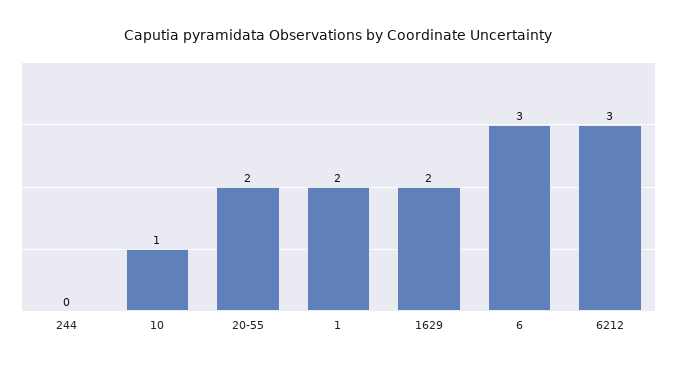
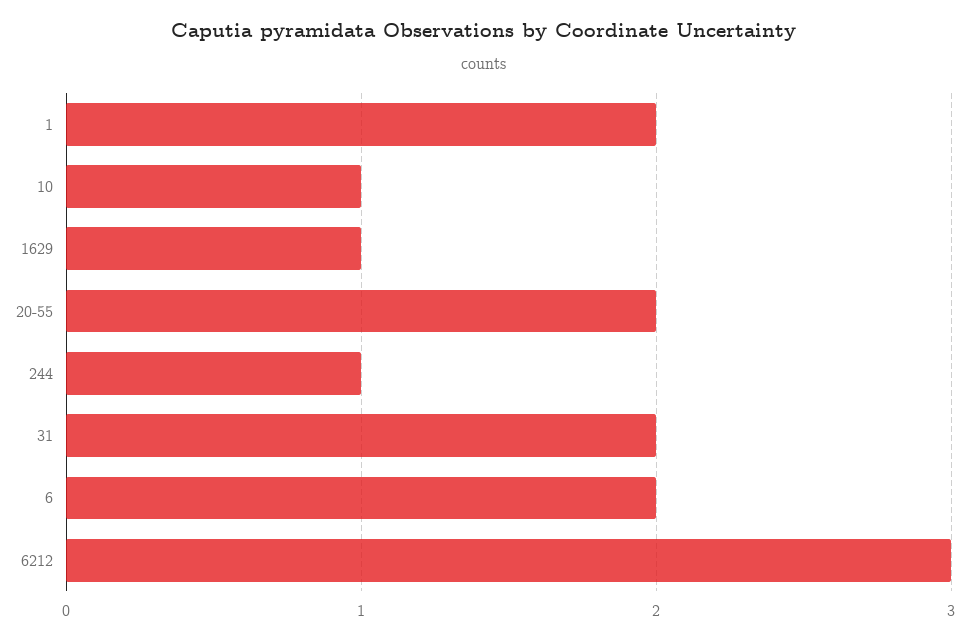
  {
-   "244": 0,
+   "244": 1,
    "10": 1,
    "20-55": 2,
    "1": 2,
-   "1629": 2,
+   "1629": 1,
-   "6": 3,
+   "6": 2,
-   "6212": 3
+   "6212": 3,
+   "31": 2
  }

